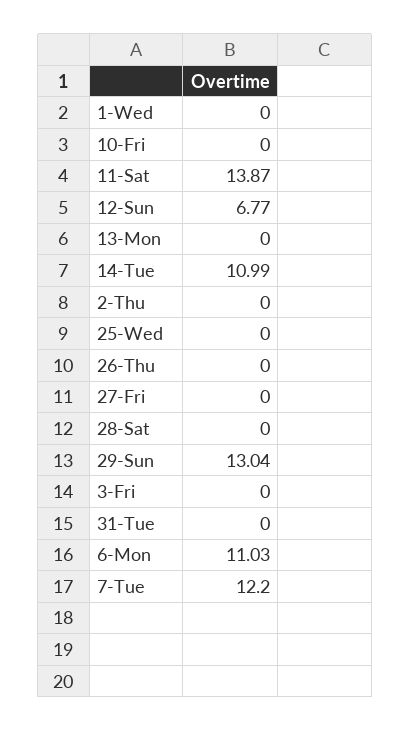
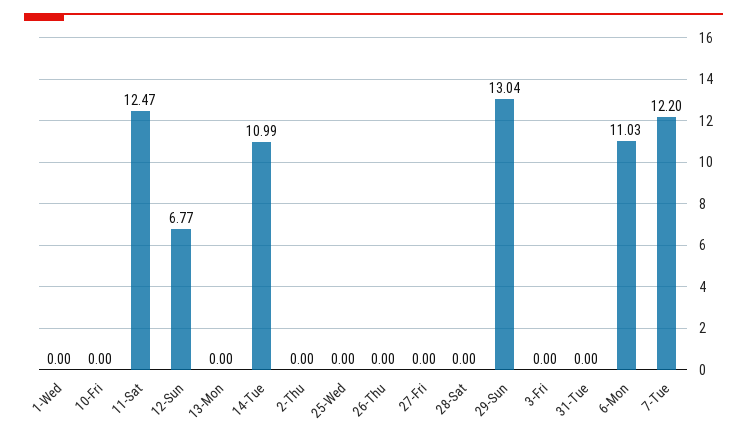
  {
    "1-Wed": 0,
    "10-Fri": 0,
-   "11-Sat": 13.87,
+   "11-Sat": 12.47,
    "12-Sun": 6.77,
    "13-Mon": 0,
    "14-Tue": 10.99,
    "2-Thu": 0,
    "25-Wed": 0,
    "26-Thu": 0,
    "27-Fri": 0,
    "28-Sat": 0,
    "29-Sun": 13.04,
    "3-Fri": 0,
    "31-Tue": 0,
    "6-Mon": 11.03,
    "7-Tue": 12.2
  }

